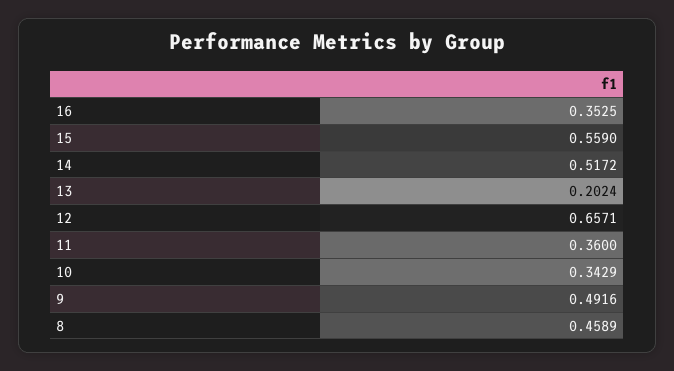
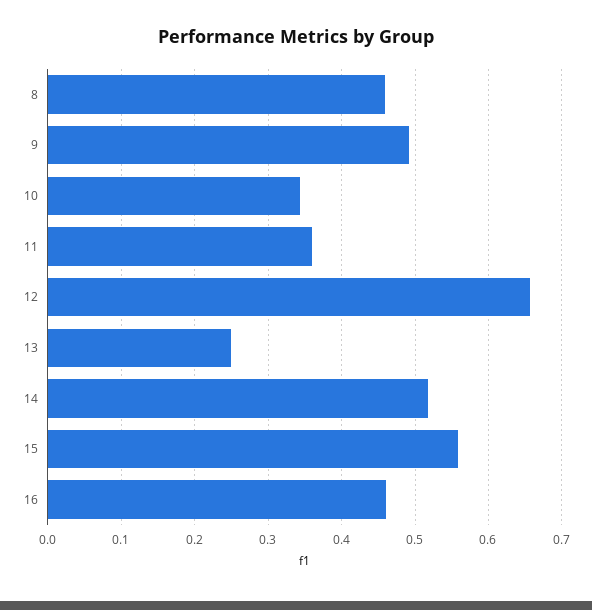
  {
-   "16": 0.3525,
+   "16": 0.46,
    "15": 0.559,
    "14": 0.5172,
-   "13": 0.2024,
+   "13": 0.25,
    "12": 0.6571,
    "11": 0.36,
    "10": 0.3429,
    "9": 0.4916,
    "8": 0.4589
  }

